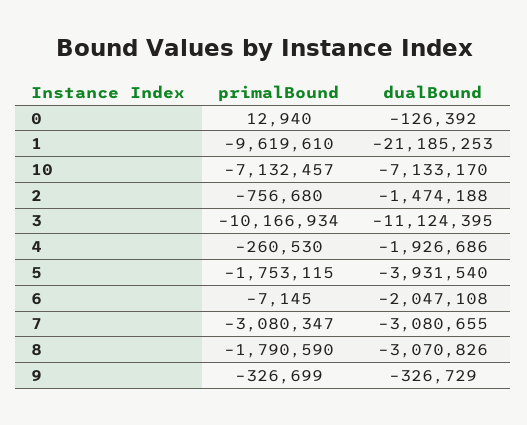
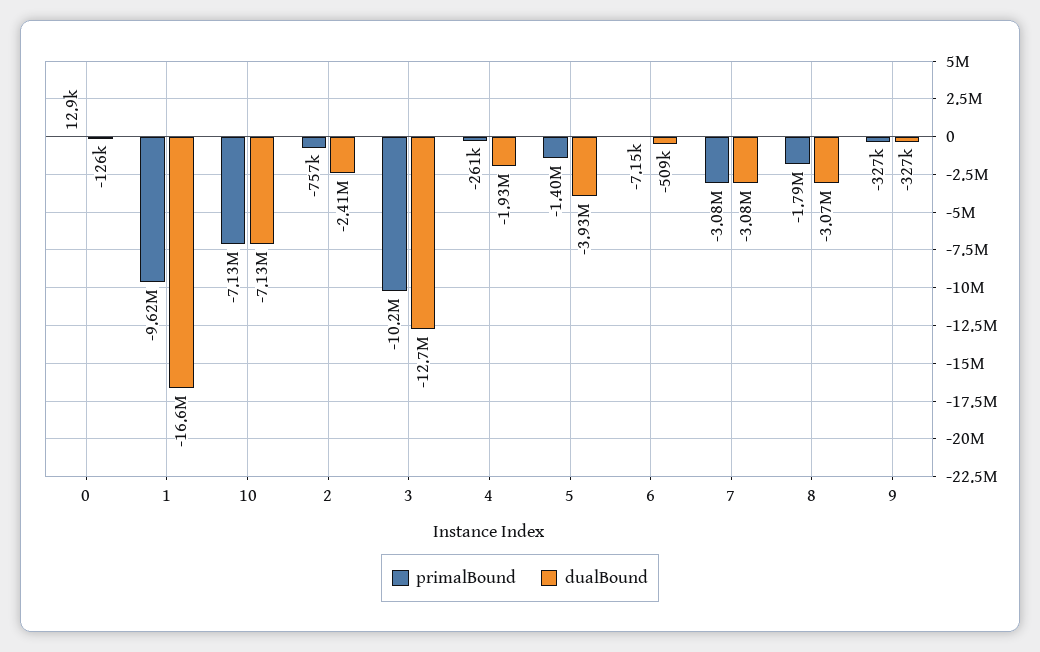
  {
    "primalBound": {
      "0": 12940,
      "1": -9619610,
      "10": -7132457,
      "2": -756680,
      "3": -10166934,
      "4": -260530,
-     "5": -1753115,
+     "5": -1400000,
      "6": -7145,
      "7": -3080347,
      "8": -1790590,
      "9": -326699
    },
    "dualBound": {
      "0": -126392,
-     "1": -21185253,
+     "1": -16600000,
      "10": -7133170,
-     "2": -1474188,
+     "2": -2410000,
-     "3": -11124395,
+     "3": -12700000,
      "4": -1926686,
      "5": -3931540,
-     "6": -2047108,
+     "6": -509000,
      "7": -3080655,
      "8": -3070826,
      "9": -326729
    }
  }

